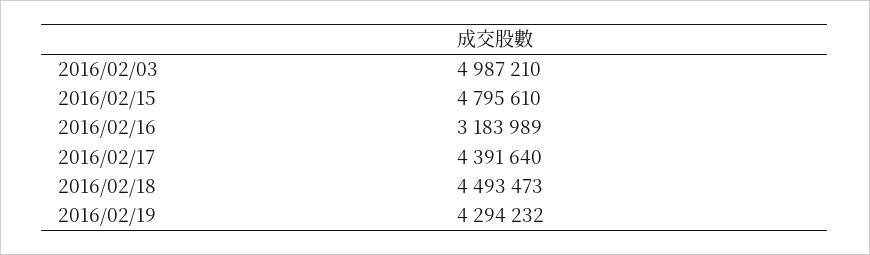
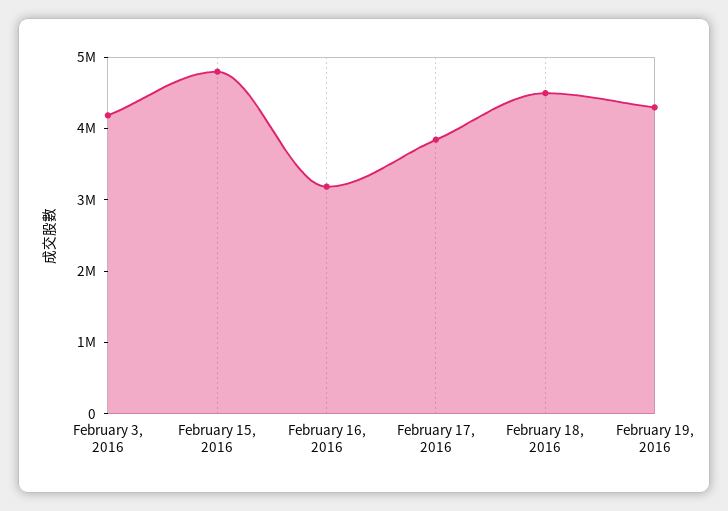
  {
-   "2016/02/03": 4987210,
+   "2016/02/03": 4200000,
    "2016/02/15": 4795610,
    "2016/02/16": 3183989,
-   "2016/02/17": 4391640,
+   "2016/02/17": 3800000,
    "2016/02/18": 4493473,
    "2016/02/19": 4294232
  }

